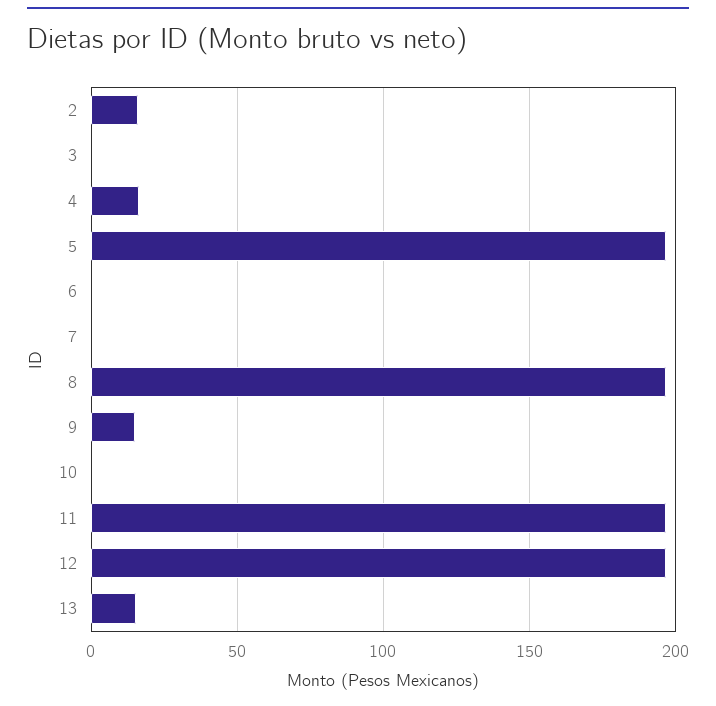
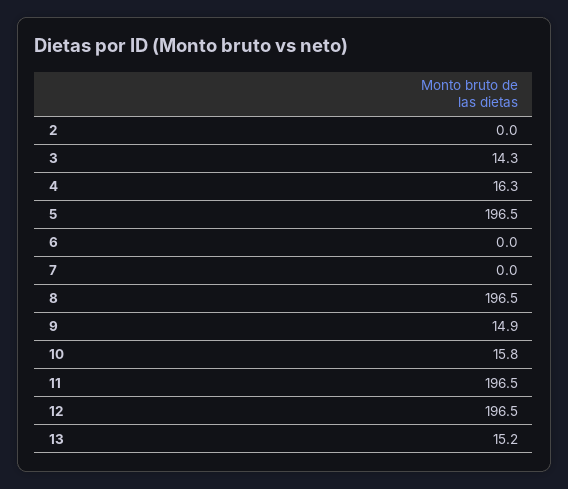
  {
-   "2": 15,
+   "2": 0,
-   "3": 0,
+   "3": 14.3,
    "4": 16.3,
    "5": 196.5,
    "6": 0,
    "7": 0,
    "8": 196.5,
    "9": 14.9,
-   "10": 0,
+   "10": 15.8,
    "11": 196.5,
    "12": 196.5,
    "13": 15.2
  }

